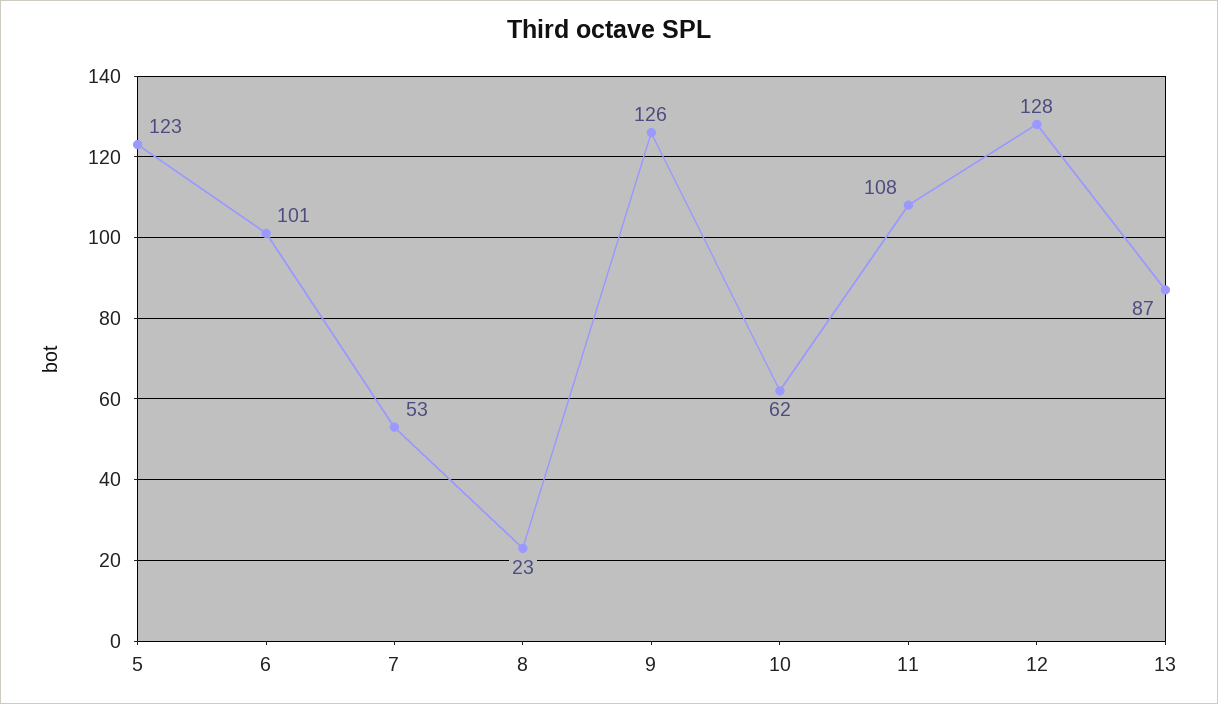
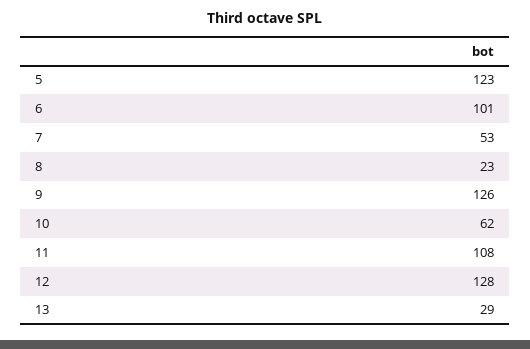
  {
    "5": 123,
    "6": 101,
    "7": 53,
    "8": 23,
    "9": 126,
    "10": 62,
    "11": 108,
    "12": 128,
-   "13": 87
+   "13": 29
  }

